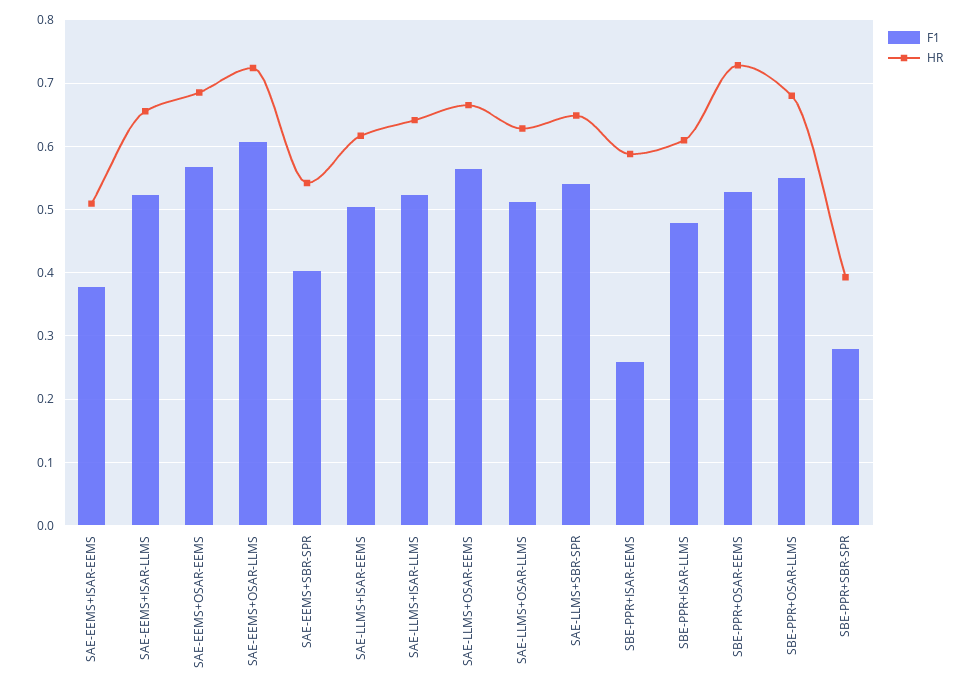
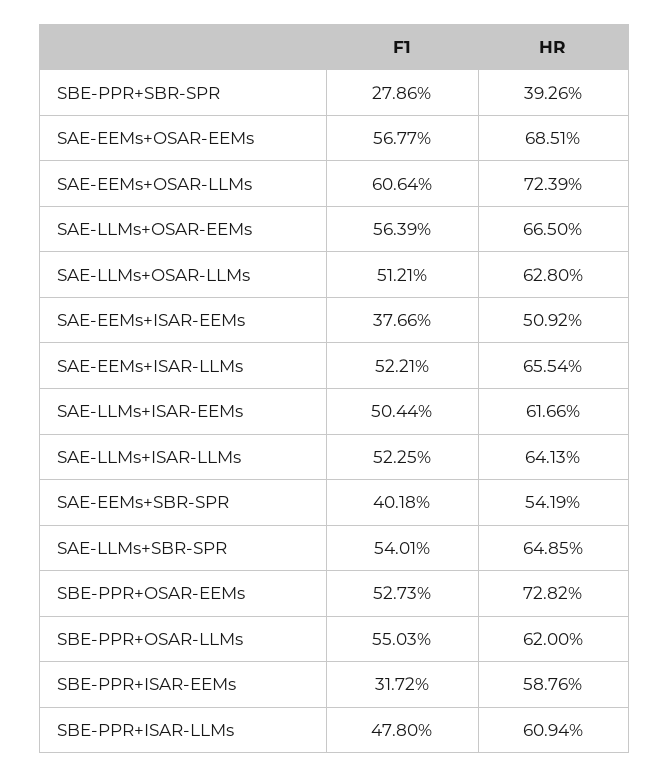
  {
    "F1": {
      "SAE-EEMS+ISAR-EEMS": 0.3766,
      "SAE-EEMS+ISAR-LLMS": 0.5221,
      "SAE-EEMS+OSAR-EEMS": 0.5677,
      "SAE-EEMS+OSAR-LLMS": 0.6064,
      "SAE-EEMS+SBR-SPR": 0.4018,
      "SAE-LLMS+ISAR-EEMS": 0.5044,
      "SAE-LLMS+ISAR-LLMS": 0.5225,
      "SAE-LLMS+OSAR-EEMS": 0.5639,
      "SAE-LLMS+OSAR-LLMS": 0.5121,
      "SAE-LLMS+SBR-SPR": 0.5401,
-     "SBE-PPR+ISAR-EEMS": 0.26,
+     "SBE-PPR+ISAR-EEMS": 0.3172,
      "SBE-PPR+ISAR-LLMS": 0.478,
      "SBE-PPR+OSAR-EEMS": 0.5273,
      "SBE-PPR+OSAR-LLMS": 0.5503,
      "SBE-PPR+SBR-SPR": 0.2786
    },
    "HR": {
      "SAE-EEMS+ISAR-EEMS": 0.5092,
      "SAE-EEMS+ISAR-LLMS": 0.6554,
      "SAE-EEMS+OSAR-EEMS": 0.6851,
      "SAE-EEMS+OSAR-LLMS": 0.7239,
      "SAE-EEMS+SBR-SPR": 0.5419,
      "SAE-LLMS+ISAR-EEMS": 0.6166,
      "SAE-LLMS+ISAR-LLMS": 0.6413,
      "SAE-LLMS+OSAR-EEMS": 0.665,
      "SAE-LLMS+OSAR-LLMS": 0.628,
      "SAE-LLMS+SBR-SPR": 0.6485,
      "SBE-PPR+ISAR-EEMS": 0.5876,
      "SBE-PPR+ISAR-LLMS": 0.6094,
      "SBE-PPR+OSAR-EEMS": 0.7282,
-     "SBE-PPR+OSAR-LLMS": 0.68,
+     "SBE-PPR+OSAR-LLMS": 0.62,
      "SBE-PPR+SBR-SPR": 0.3926
    }
  }

